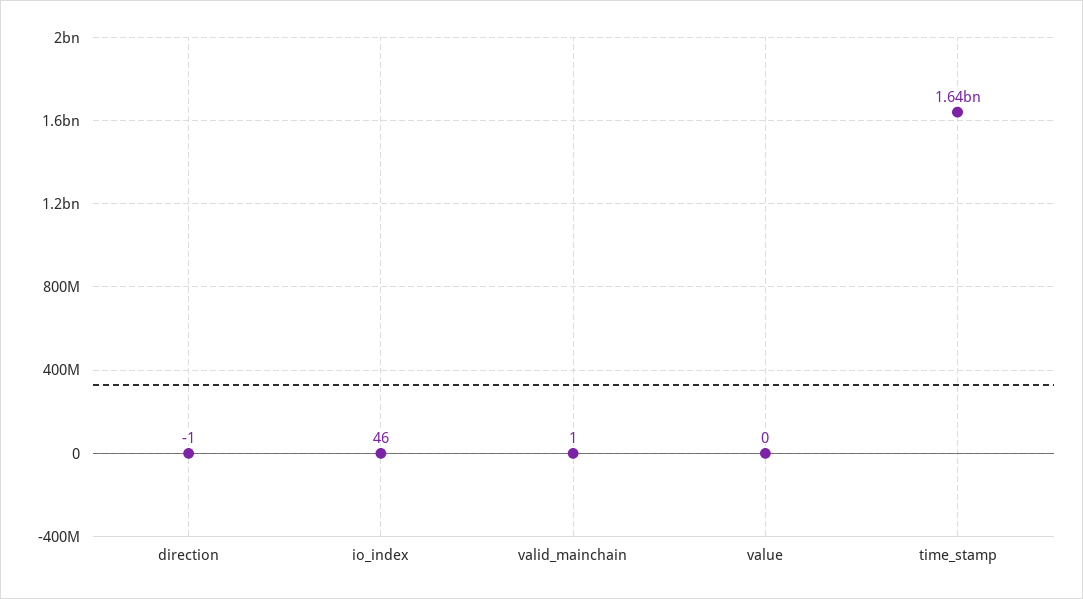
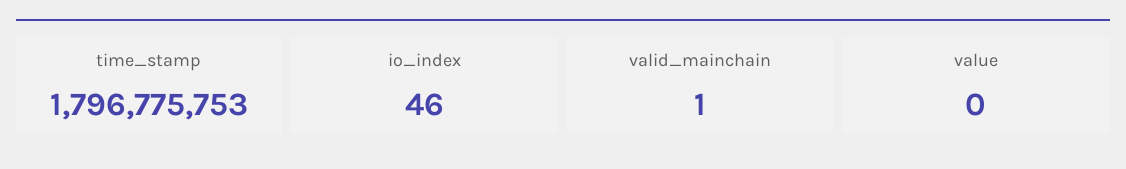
  {
-   "direction": -1,
    "io_index": 46,
    "valid_mainchain": 1,
    "value": 0,
-   "time_stamp": 1640000000
+   "time_stamp": 1796775753
  }

